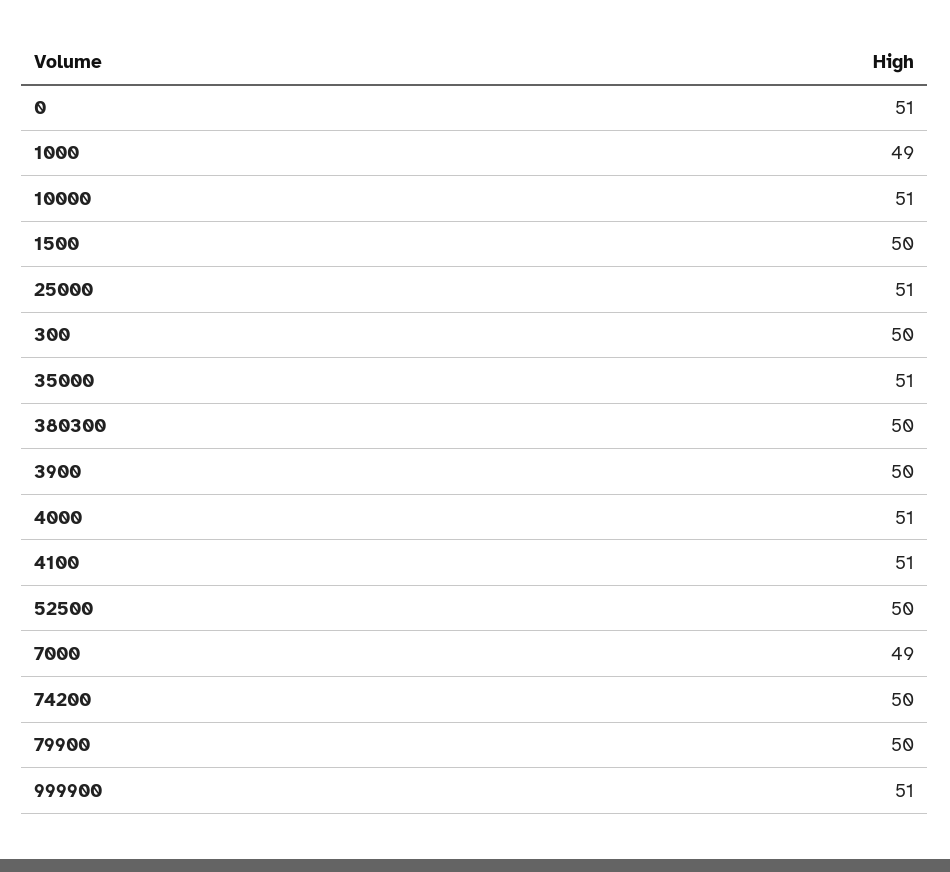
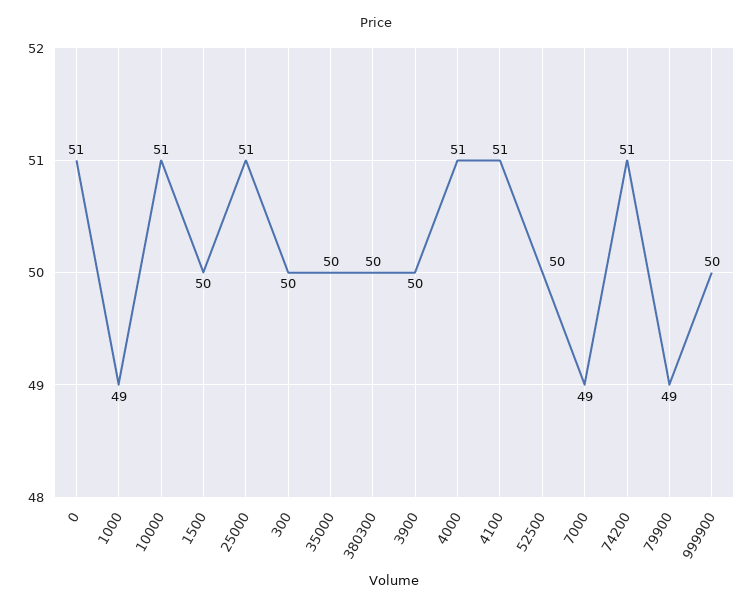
  {
    "0": 51,
    "1000": 49,
    "10000": 51,
    "1500": 50,
    "25000": 51,
    "300": 50,
-   "35000": 51,
+   "35000": 50,
    "380300": 50,
    "3900": 50,
    "4000": 51,
    "4100": 51,
    "52500": 50,
    "7000": 49,
-   "74200": 50,
+   "74200": 51,
-   "79900": 50,
+   "79900": 49,
-   "999900": 51
+   "999900": 50
  }

